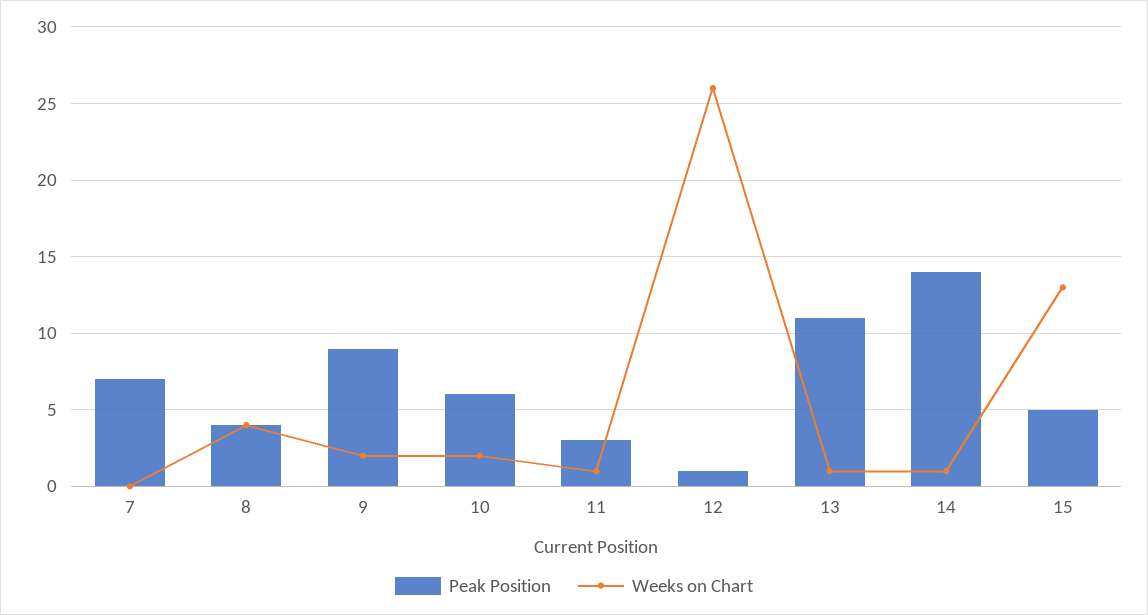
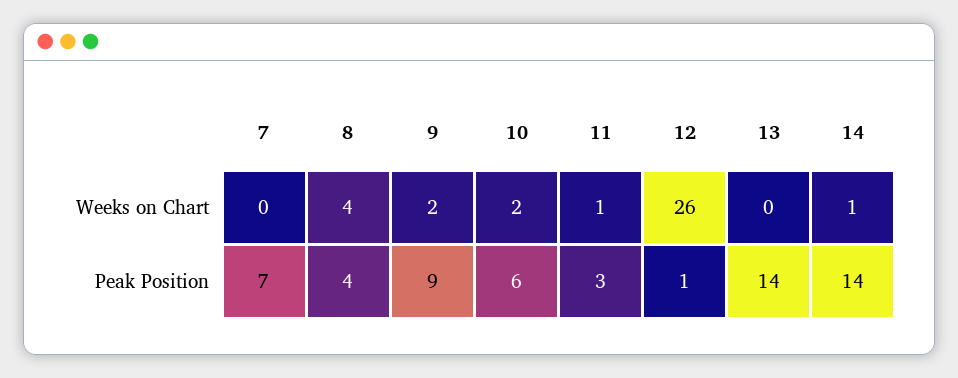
  {
    "Peak Position": {
      "7": 7,
      "8": 4,
      "9": 9,
      "10": 6,
      "11": 3,
      "12": 1,
-     "13": 11,
+     "13": 14,
-     "14": 14,
+     "14": 14
-     "15": 5
    },
    "Weeks on Chart": {
      "7": 0,
      "8": 4,
      "9": 2,
      "10": 2,
      "11": 1,
      "12": 26,
-     "13": 1,
+     "13": 0,
-     "14": 1,
+     "14": 1
-     "15": 13
    }
  }

